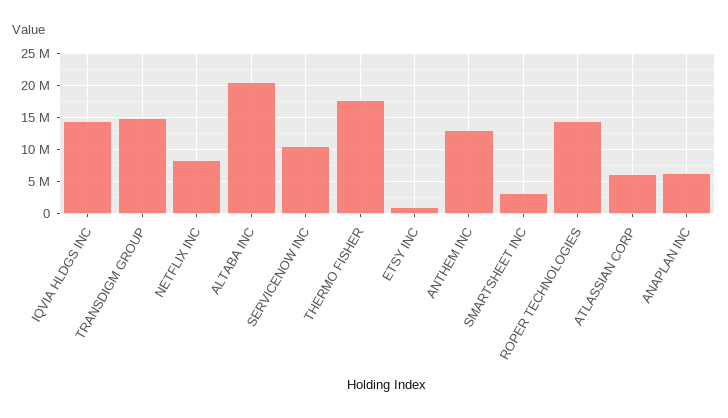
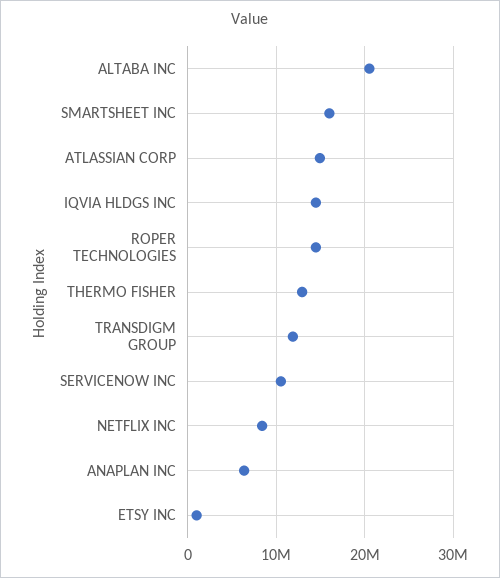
  {
    "IQVIA HLDGS INC": 14000000,
-   "TRANSDIGM GROUP": 15000000,
+   "TRANSDIGM GROUP": 12000000,
    "NETFLIX INC": 8000000,
    "ALTABA INC": 21000000,
    "SERVICENOW INC": 11000000,
-   "THERMO FISHER": 18000000,
+   "THERMO FISHER": 13000000,
    "ETSY INC": 1000000,
-   "ANTHEM INC": 13000000,
-   "SMARTSHEET INC": 3000000,
+   "SMARTSHEET INC": 16000000,
    "ROPER TECHNOLOGIES": 14000000,
-   "ATLASSIAN CORP": 6000000,
+   "ATLASSIAN CORP": 15000000,
    "ANAPLAN INC": 6000000
  }

